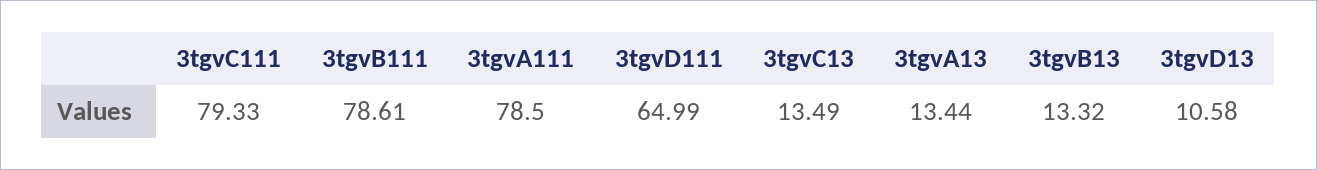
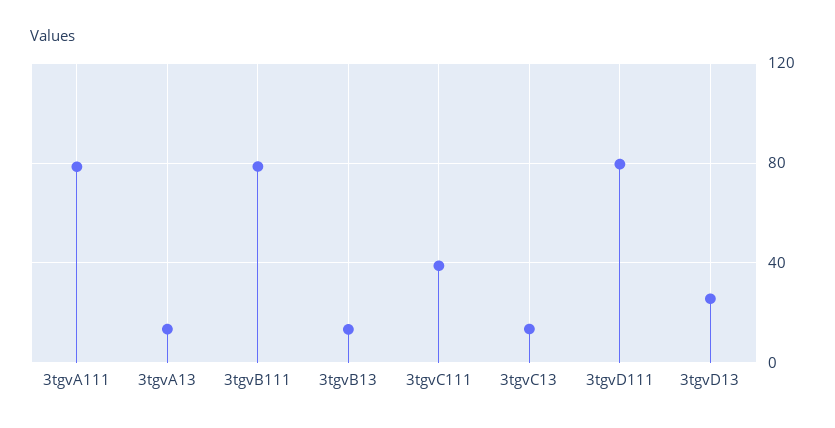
  {
-   "3tgvC111": 79.33,
+   "3tgvC111": 40,
    "3tgvB111": 78.61,
    "3tgvA111": 78.5,
-   "3tgvD111": 64.99,
+   "3tgvD111": 80,
    "3tgvC13": 13.49,
    "3tgvA13": 13.44,
    "3tgvB13": 13.32,
-   "3tgvD13": 10.58
+   "3tgvD13": 25
  }

